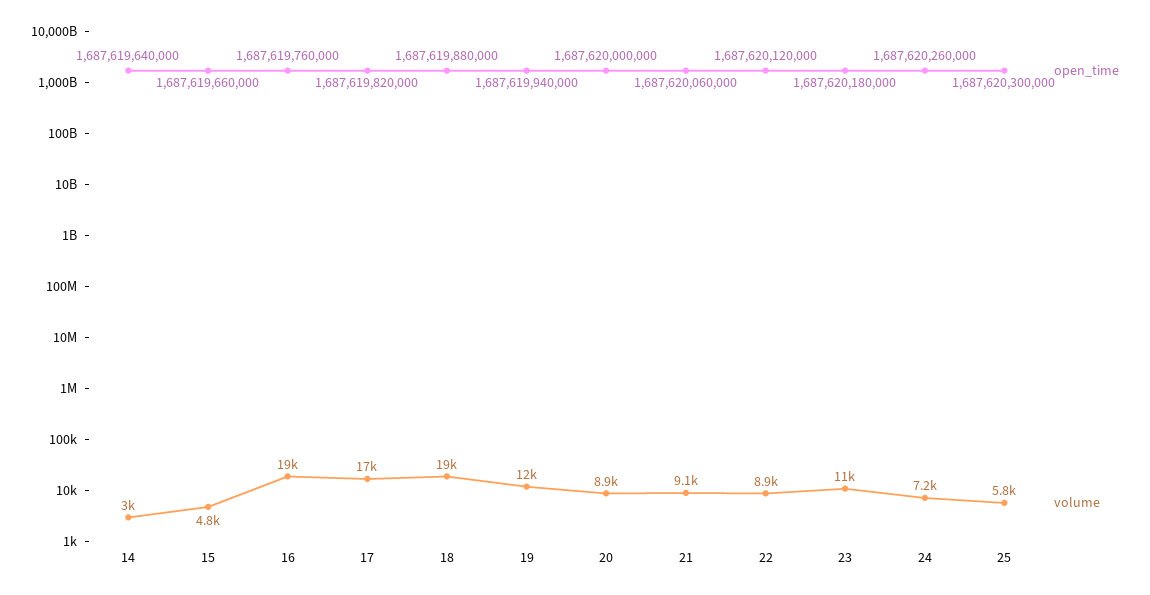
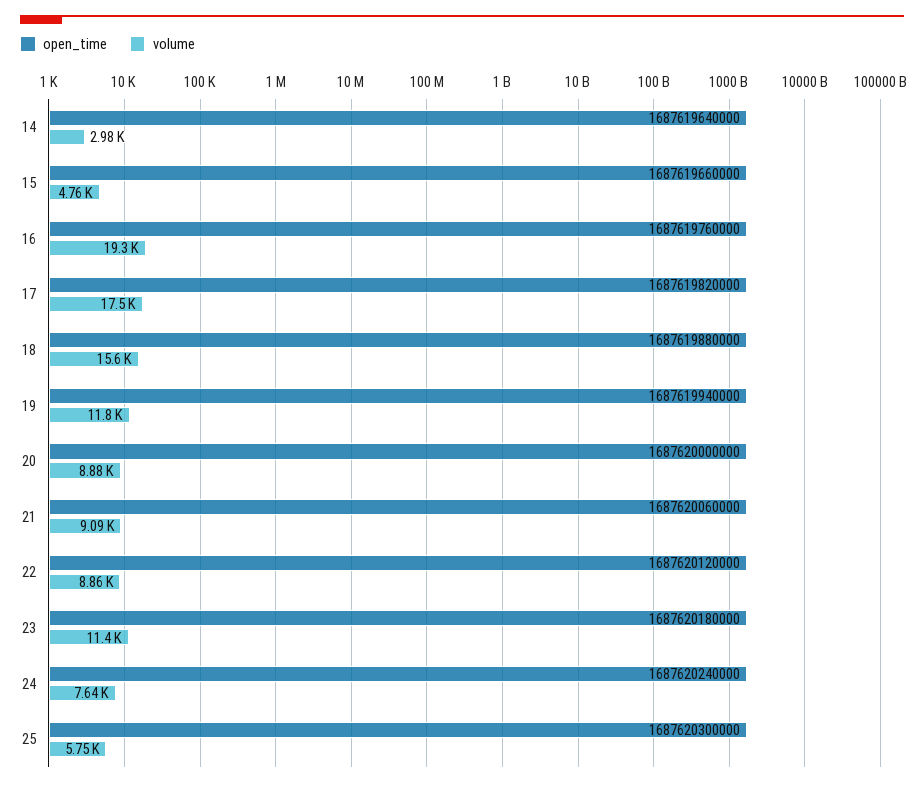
  {
    "open_time": {
      "14": 1687619640000,
      "15": 1687619660000,
      "16": 1687619760000,
      "17": 1687619820000,
      "18": 1687619880000,
      "19": 1687619940000,
      "20": 1687620000000,
      "21": 1687620060000,
      "22": 1687620120000,
      "23": 1687620180000,
-     "24": 1687620260000,
+     "24": 1687620240000,
      "25": 1687620300000
    },
    "volume": {
      "14": 2980,
      "15": 4760,
      "16": 19300,
      "17": 17500,
-     "18": 19000,
+     "18": 15600,
      "19": 11800,
      "20": 8880,
      "21": 9090,
      "22": 8860,
      "23": 11400,
-     "24": 7200,
+     "24": 7640,
      "25": 5750
    }
  }

